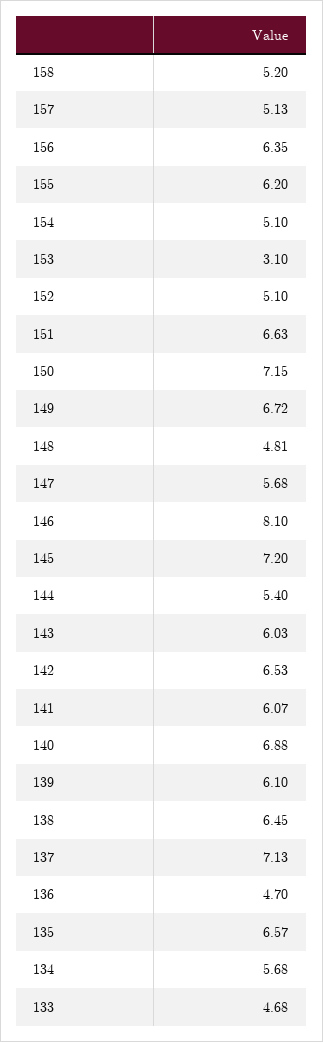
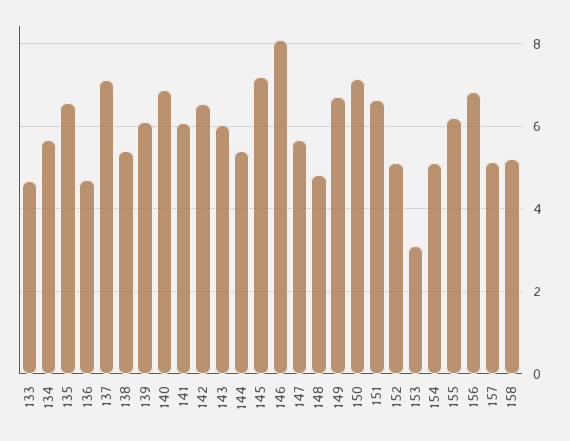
  {
    "158": 5.2,
    "157": 5.13,
-   "156": 6.35,
+   "156": 6.8,
    "155": 6.2,
    "154": 5.1,
    "153": 3.1,
    "152": 5.1,
    "151": 6.63,
    "150": 7.15,
    "149": 6.72,
    "148": 4.81,
    "147": 5.68,
    "146": 8.1,
    "145": 7.2,
    "144": 5.4,
    "143": 6.03,
    "142": 6.53,
    "141": 6.07,
    "140": 6.88,
    "139": 6.1,
-   "138": 6.45,
+   "138": 5.4,
    "137": 7.13,
    "136": 4.7,
    "135": 6.57,
    "134": 5.68,
    "133": 4.68
  }

